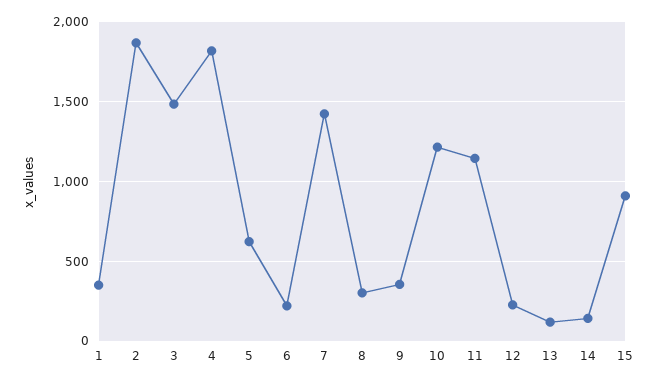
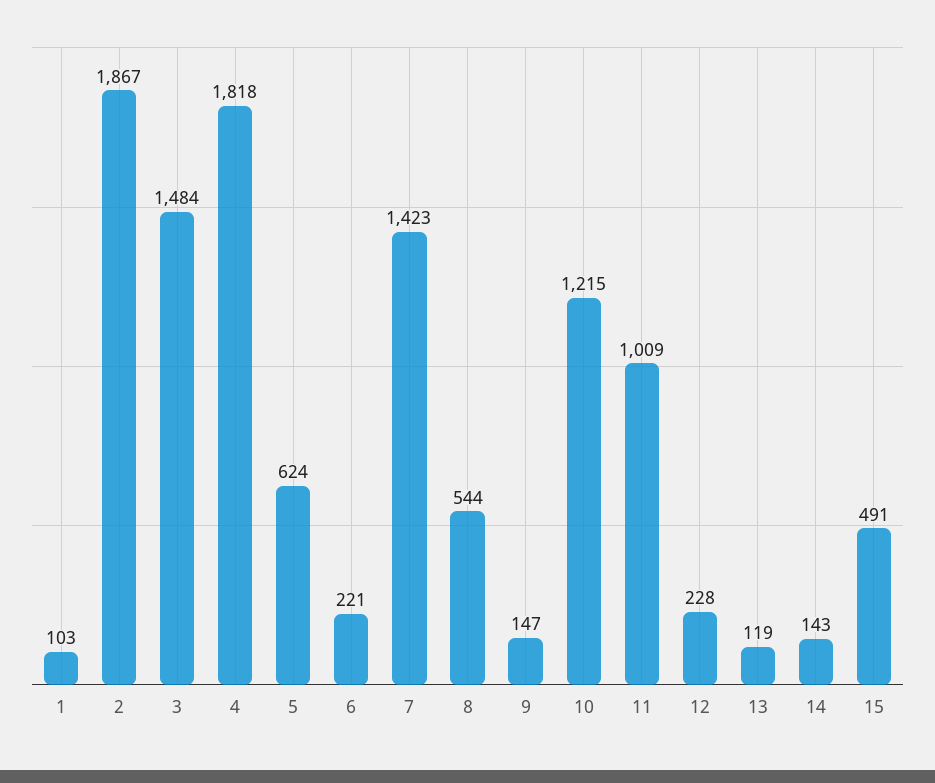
  {
-   "1": 350,
+   "1": 103,
    "2": 1867,
    "3": 1484,
    "4": 1818,
    "5": 624,
    "6": 221,
    "7": 1423,
-   "8": 300,
+   "8": 544,
-   "9": 350,
+   "9": 147,
    "10": 1215,
-   "11": 1150,
+   "11": 1009,
    "12": 228,
    "13": 119,
    "14": 143,
-   "15": 900
+   "15": 491
  }

